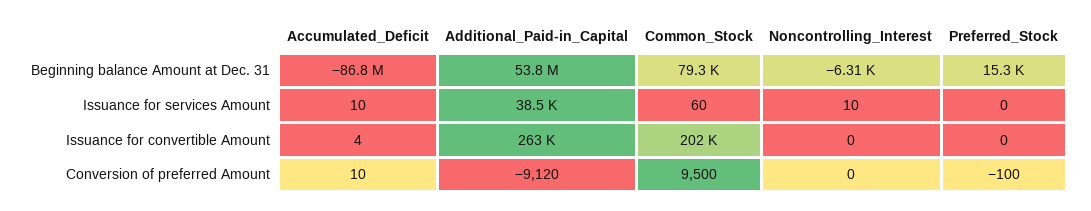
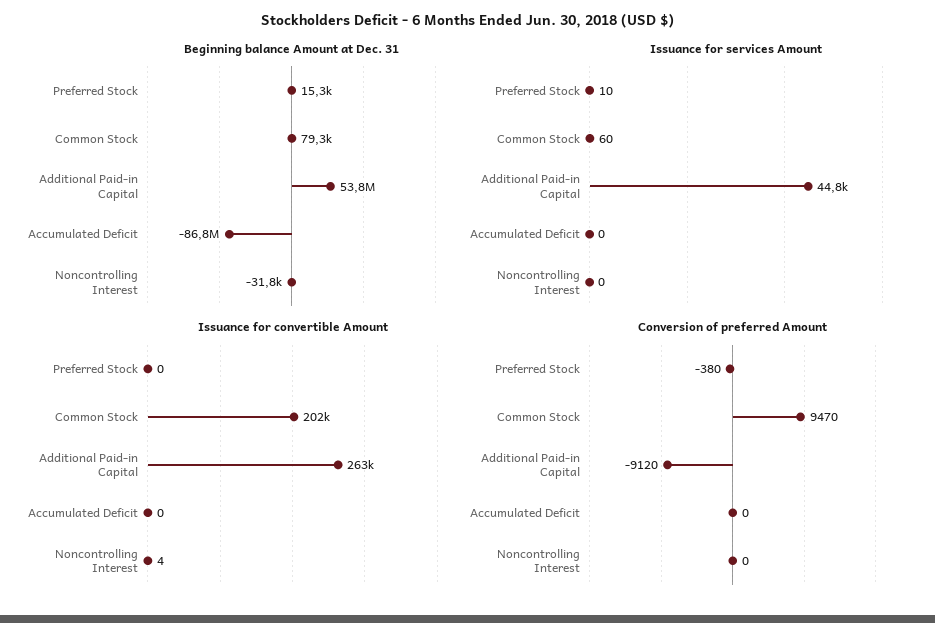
  {
    "Beginning balance Amount at Dec. 31": {
      "Accumulated_Deficit": -86800000,
      "Additional_Paid-in_Capital": 53800000,
      "Common_Stock": 79300,
-     "Noncontrolling_Interest": -6310,
+     "Noncontrolling_Interest": -31800,
      "Preferred_Stock": 15300
    },
    "Issuance for services Amount": {
-     "Accumulated_Deficit": 10,
+     "Accumulated_Deficit": 0,
-     "Additional_Paid-in_Capital": 38500,
+     "Additional_Paid-in_Capital": 44800,
      "Common_Stock": 60,
-     "Noncontrolling_Interest": 10,
+     "Noncontrolling_Interest": 0,
-     "Preferred_Stock": 0
+     "Preferred_Stock": 10
    },
    "Issuance for convertible Amount": {
-     "Accumulated_Deficit": 4,
+     "Accumulated_Deficit": 0,
      "Additional_Paid-in_Capital": 263000,
      "Common_Stock": 202000,
-     "Noncontrolling_Interest": 0,
+     "Noncontrolling_Interest": 4,
      "Preferred_Stock": 0
    },
    "Conversion of preferred Amount": {
-     "Accumulated_Deficit": 10,
+     "Accumulated_Deficit": 0,
      "Additional_Paid-in_Capital": -9120,
-     "Common_Stock": 9500,
+     "Common_Stock": 9470,
      "Noncontrolling_Interest": 0,
-     "Preferred_Stock": -100
+     "Preferred_Stock": -380
    }
  }

